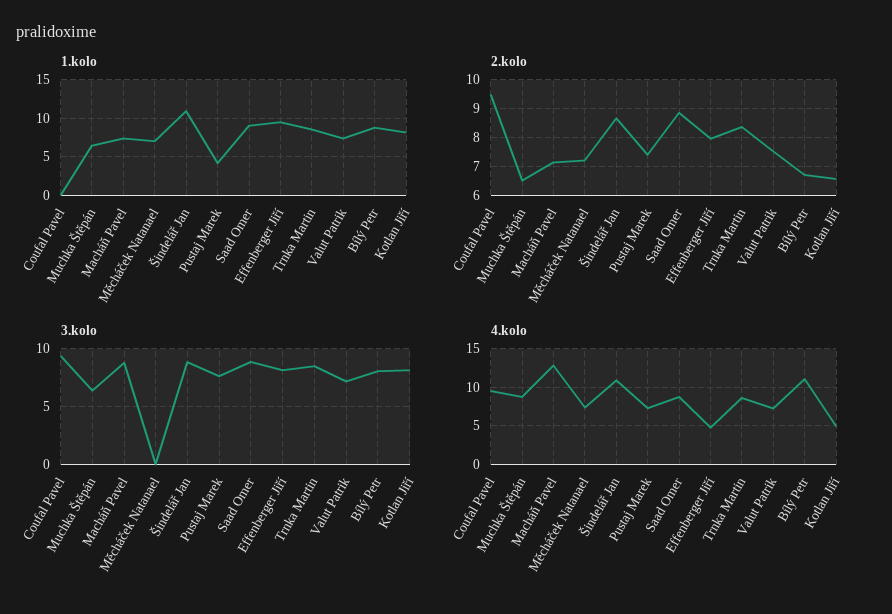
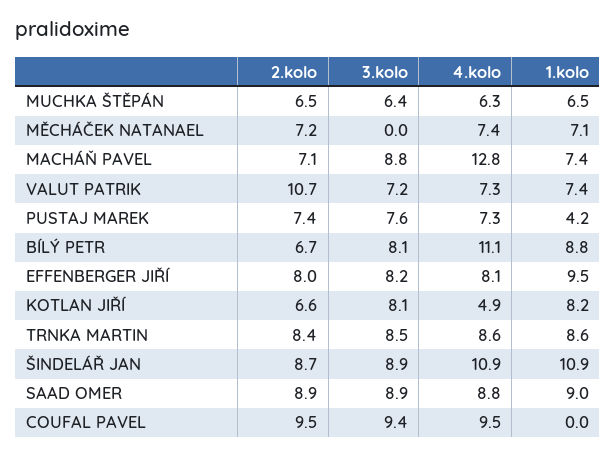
  {
    "1.kolo": {
      "Coufal Pavel": 0,
      "Muchka Štěpán": 6.5,
      "Macháň Pavel": 7.4,
      "Měcháček Natanael": 7.1,
      "Šindelář Jan": 10.9,
      "Pustaj Marek": 4.2,
      "Saad Omer": 9,
      "Effenberger Jiří": 9.5,
      "Trnka Martin": 8.6,
      "Valut Patrik": 7.4,
      "Bílý Petr": 8.8,
      "Kotlan Jiří": 8.2
    },
    "2.kolo": {
      "Coufal Pavel": 9.5,
      "Muchka Štěpán": 6.5,
      "Macháň Pavel": 7.1,
      "Měcháček Natanael": 7.2,
      "Šindelář Jan": 8.7,
      "Pustaj Marek": 7.4,
      "Saad Omer": 8.9,
      "Effenberger Jiří": 8,
      "Trnka Martin": 8.4,
-     "Valut Patrik": 7.5,
+     "Valut Patrik": 10.7,
      "Bílý Petr": 6.7,
      "Kotlan Jiří": 6.6
    },
    "3.kolo": {
      "Coufal Pavel": 9.4,
      "Muchka Štěpán": 6.4,
      "Macháň Pavel": 8.8,
      "Měcháček Natanael": 0,
      "Šindelář Jan": 8.9,
      "Pustaj Marek": 7.6,
      "Saad Omer": 8.9,
      "Effenberger Jiří": 8.2,
      "Trnka Martin": 8.5,
      "Valut Patrik": 7.2,
      "Bílý Petr": 8.1,
      "Kotlan Jiří": 8.1
    },
    "4.kolo": {
      "Coufal Pavel": 9.5,
-     "Muchka Štěpán": 9,
+     "Muchka Štěpán": 6.3,
      "Macháň Pavel": 12.8,
      "Měcháček Natanael": 7.4,
      "Šindelář Jan": 10.9,
      "Pustaj Marek": 7.3,
      "Saad Omer": 8.8,
-     "Effenberger Jiří": 5,
+     "Effenberger Jiří": 8.1,
      "Trnka Martin": 8.6,
      "Valut Patrik": 7.3,
      "Bílý Petr": 11.1,
      "Kotlan Jiří": 4.9
    }
  }

